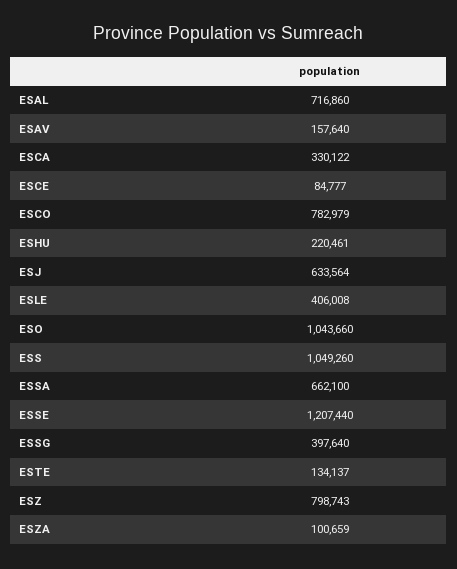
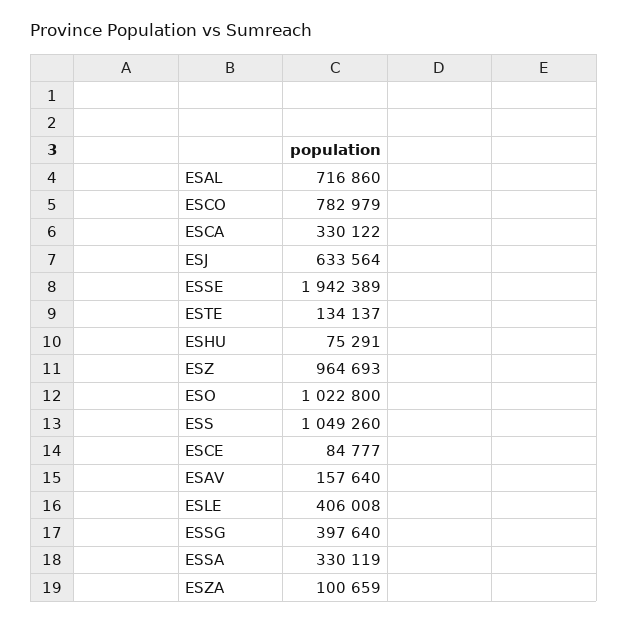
  {
    "ESAL": 716860,
    "ESAV": 157640,
    "ESCA": 330122,
    "ESCE": 84777,
    "ESCO": 782979,
-   "ESHU": 220461,
+   "ESHU": 75291,
    "ESJ": 633564,
    "ESLE": 406008,
-   "ESO": 1043660,
+   "ESO": 1022800,
    "ESS": 1049260,
-   "ESSA": 662100,
+   "ESSA": 330119,
-   "ESSE": 1207440,
+   "ESSE": 1942389,
    "ESSG": 397640,
    "ESTE": 134137,
-   "ESZ": 798743,
+   "ESZ": 964693,
    "ESZA": 100659
  }

